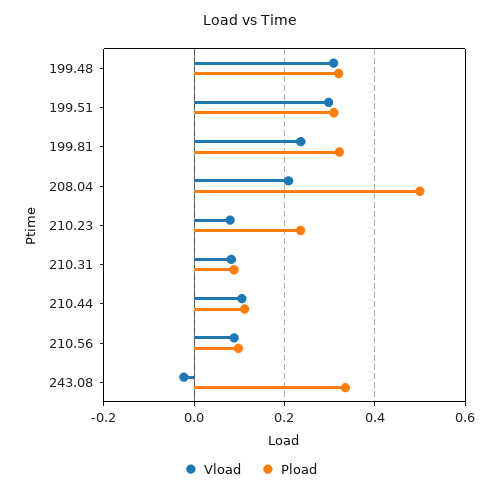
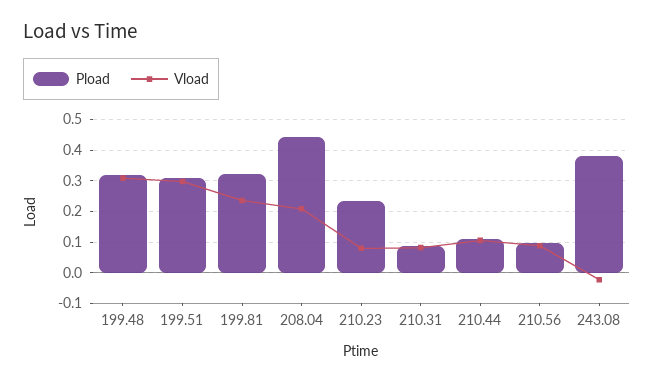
  {
    "Vload": {
      "199.48": 0.3,
      "199.51": 0.3,
      "199.81": 0.24,
      "208.04": 0.2,
      "210.23": 0.08,
      "210.31": 0.08,
      "210.44": 0.1,
      "210.56": 0.08,
      "243.08": -0.02
    },
    "Pload": {
      "199.48": 0.32,
      "199.51": 0.3,
      "199.81": 0.32,
-     "208.04": 0.5,
+     "208.04": 0.44,
      "210.23": 0.24,
      "210.31": 0.08,
      "210.44": 0.12,
      "210.56": 0.1,
-     "243.08": 0.34
+     "243.08": 0.38
    }
  }

